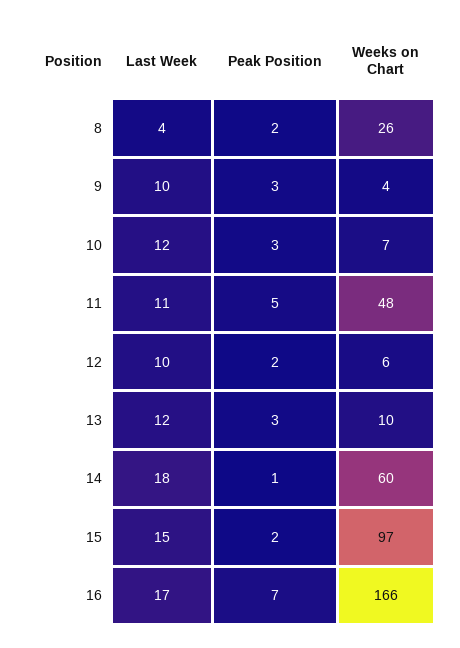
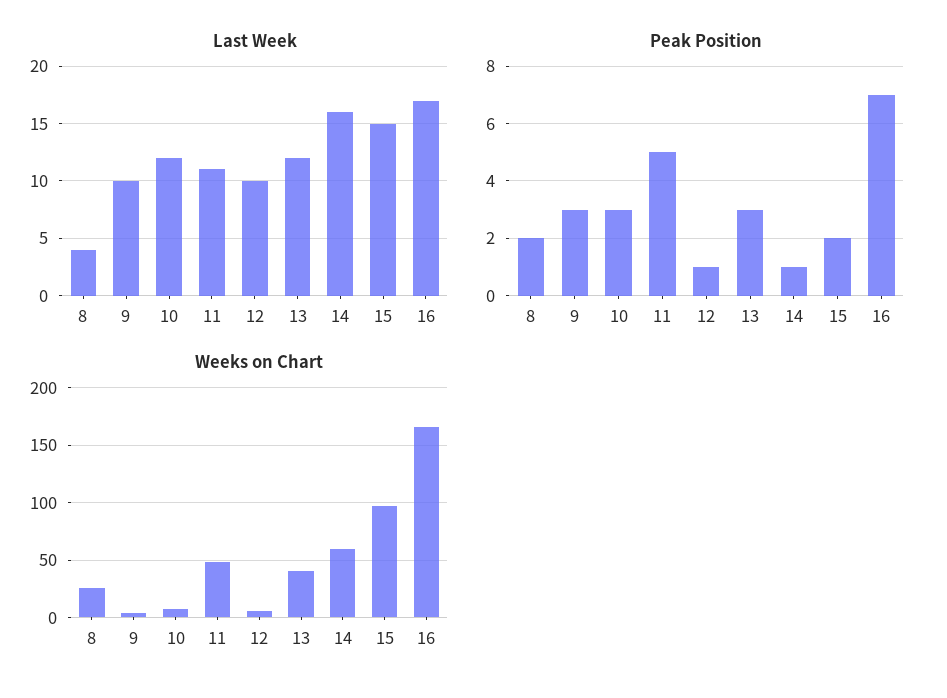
  {
    "Last Week": {
      "8": 4,
      "9": 10,
      "10": 12,
      "11": 11,
      "12": 10,
      "13": 12,
-     "14": 18,
+     "14": 16,
      "15": 15,
      "16": 17
    },
    "Peak Position": {
      "8": 2,
      "9": 3,
      "10": 3,
      "11": 5,
-     "12": 2,
+     "12": 1,
      "13": 3,
      "14": 1,
      "15": 2,
      "16": 7
    },
    "Weeks on Chart": {
      "8": 26,
      "9": 4,
      "10": 7,
      "11": 48,
      "12": 6,
-     "13": 10,
+     "13": 40,
      "14": 60,
      "15": 97,
      "16": 166
    }
  }

